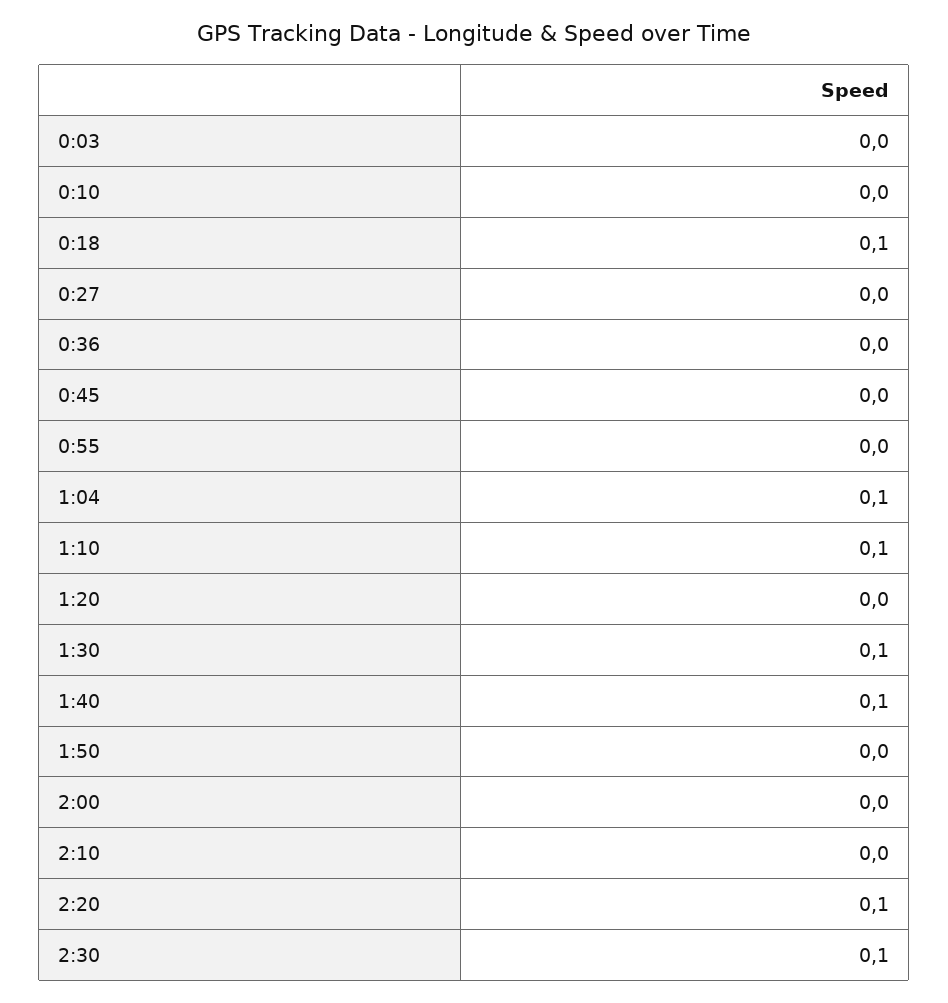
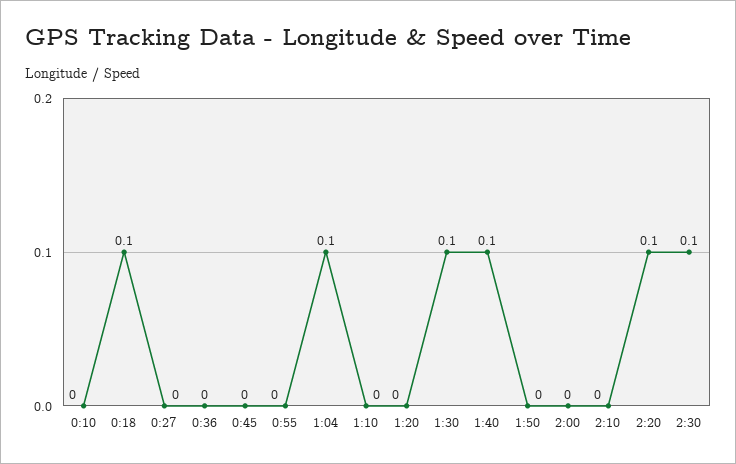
  {
-   "0:03": 0,
    "0:10": 0,
    "0:18": 0.1,
    "0:27": 0,
    "0:36": 0,
    "0:45": 0,
    "0:55": 0,
    "1:04": 0.1,
-   "1:10": 0.1,
+   "1:10": 0,
    "1:20": 0,
    "1:30": 0.1,
    "1:40": 0.1,
    "1:50": 0,
    "2:00": 0,
    "2:10": 0,
    "2:20": 0.1,
    "2:30": 0.1
  }

